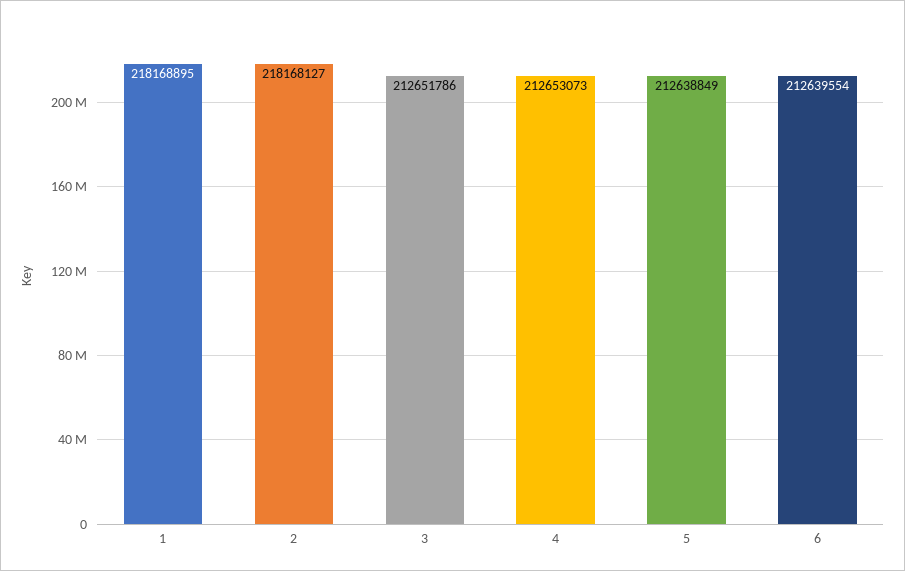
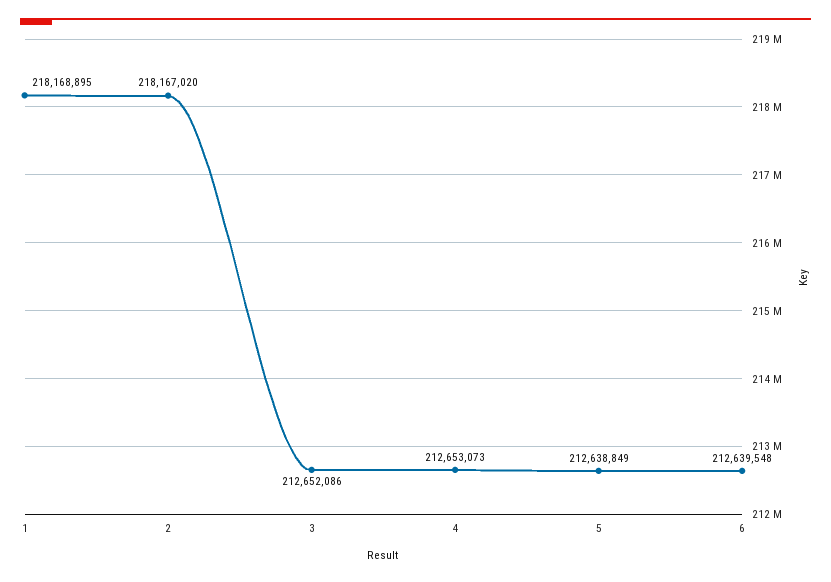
  {
    "1": 218168895,
-   "2": 218168127,
+   "2": 218167020,
-   "3": 212651786,
+   "3": 212652086,
    "4": 212653073,
    "5": 212638849,
-   "6": 212639554
+   "6": 212639548
  }

